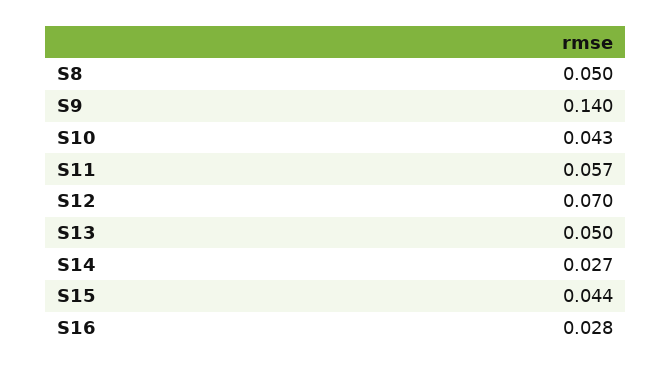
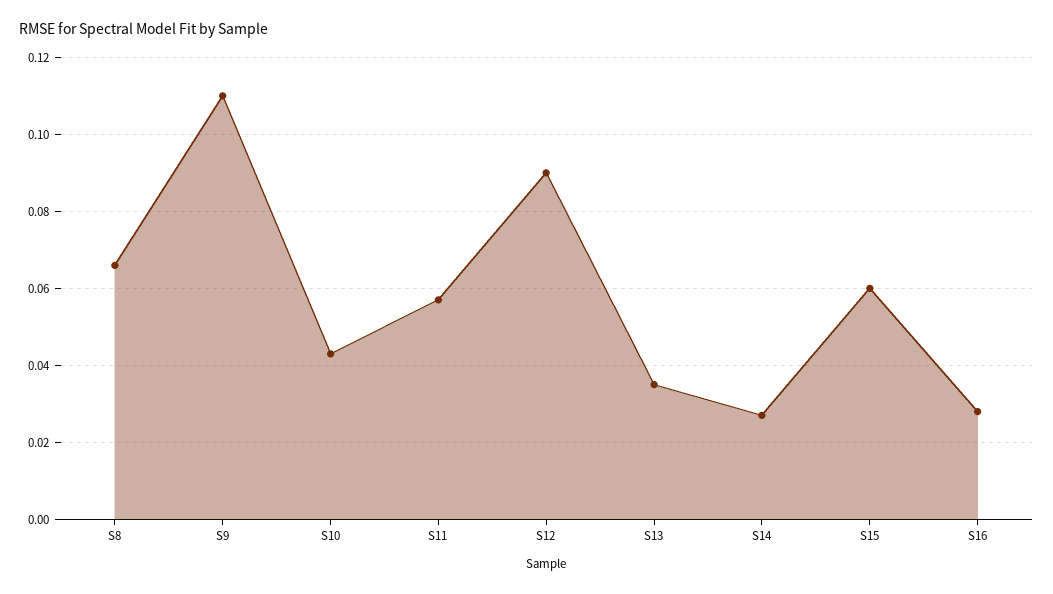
  {
-   "S8": 0.05,
+   "S8": 0.065,
-   "S9": 0.14,
+   "S9": 0.11,
    "S10": 0.043,
    "S11": 0.057,
-   "S12": 0.07,
+   "S12": 0.09,
-   "S13": 0.05,
+   "S13": 0.035,
    "S14": 0.027,
-   "S15": 0.044,
+   "S15": 0.06,
    "S16": 0.028
  }

